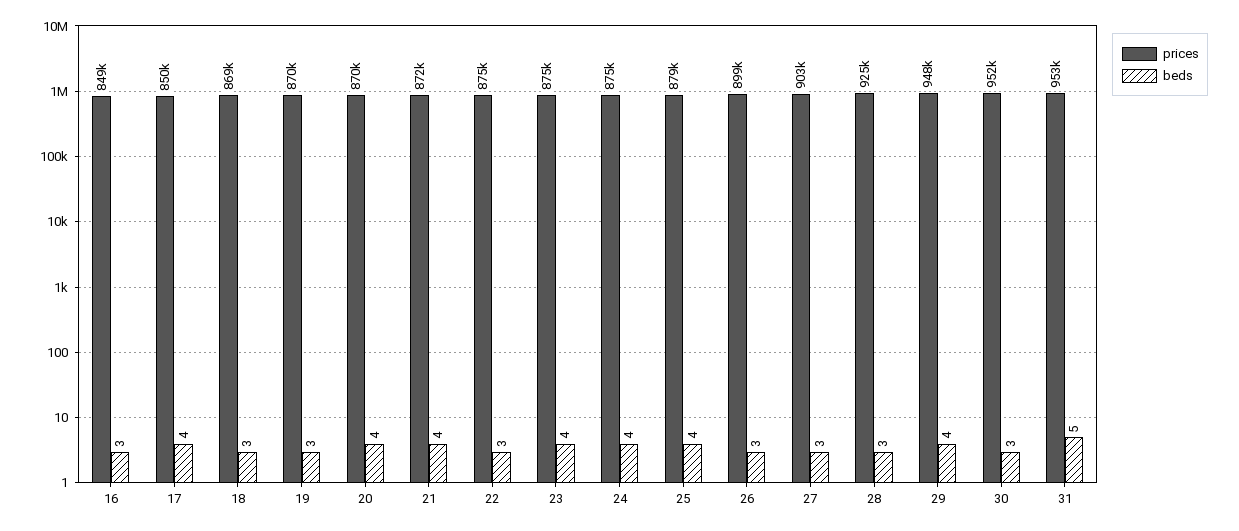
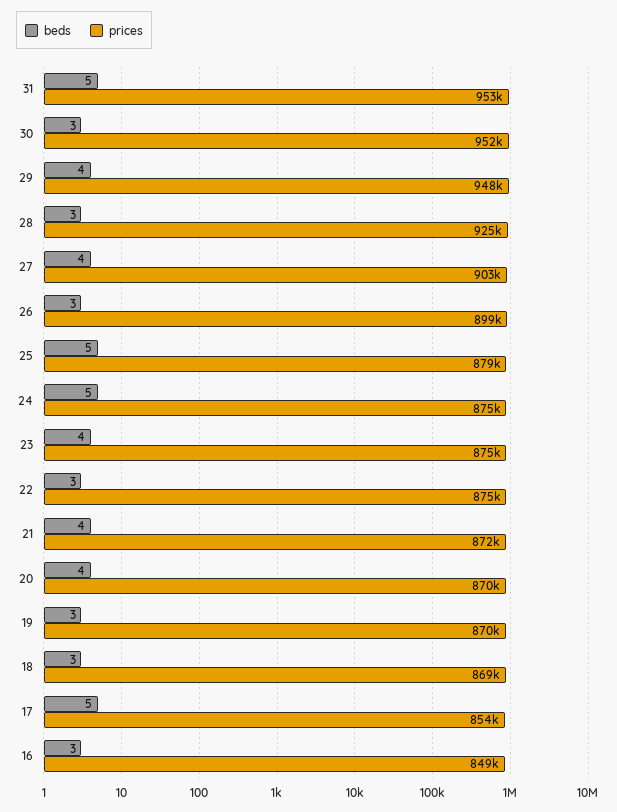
  {
    "prices": {
      "16": 849000,
-     "17": 850000,
+     "17": 854000,
      "18": 869000,
      "19": 870000,
      "20": 870000,
      "21": 872000,
      "22": 875000,
      "23": 875000,
      "24": 875000,
      "25": 879000,
      "26": 899000,
      "27": 903000,
      "28": 925000,
      "29": 948000,
      "30": 952000,
      "31": 953000
    },
    "beds": {
      "16": 3,
-     "17": 4,
+     "17": 5,
      "18": 3,
      "19": 3,
      "20": 4,
      "21": 4,
      "22": 3,
      "23": 4,
-     "24": 4,
+     "24": 5,
-     "25": 4,
+     "25": 5,
      "26": 3,
-     "27": 3,
+     "27": 4,
      "28": 3,
      "29": 4,
      "30": 3,
      "31": 5
    }
  }

